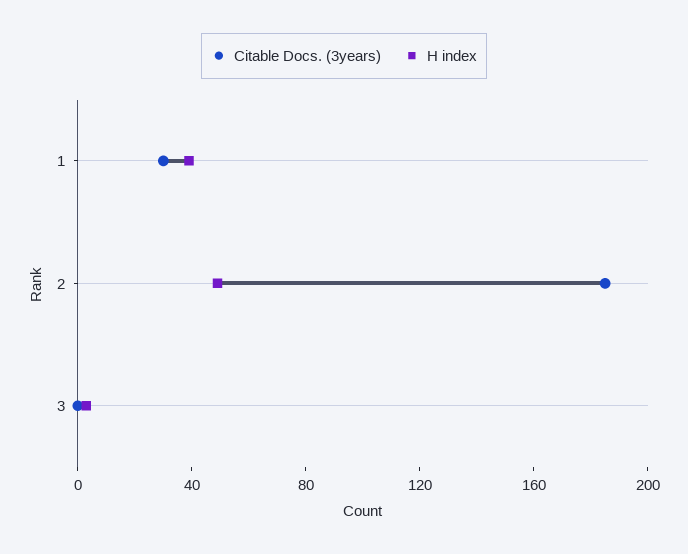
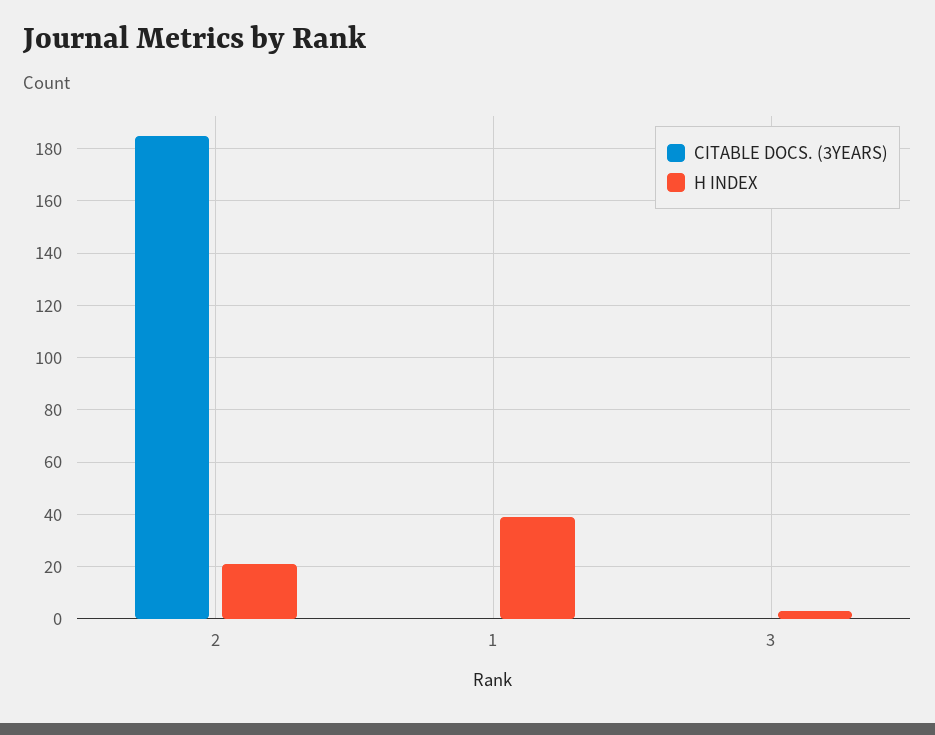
  {
    "Citable Docs. (3years)": {
-     "1": 30,
+     "1": 0,
      "2": 185,
      "3": 0
    },
    "H index": {
      "1": 40,
-     "2": 50,
+     "2": 20,
      "3": 5
    }
  }

